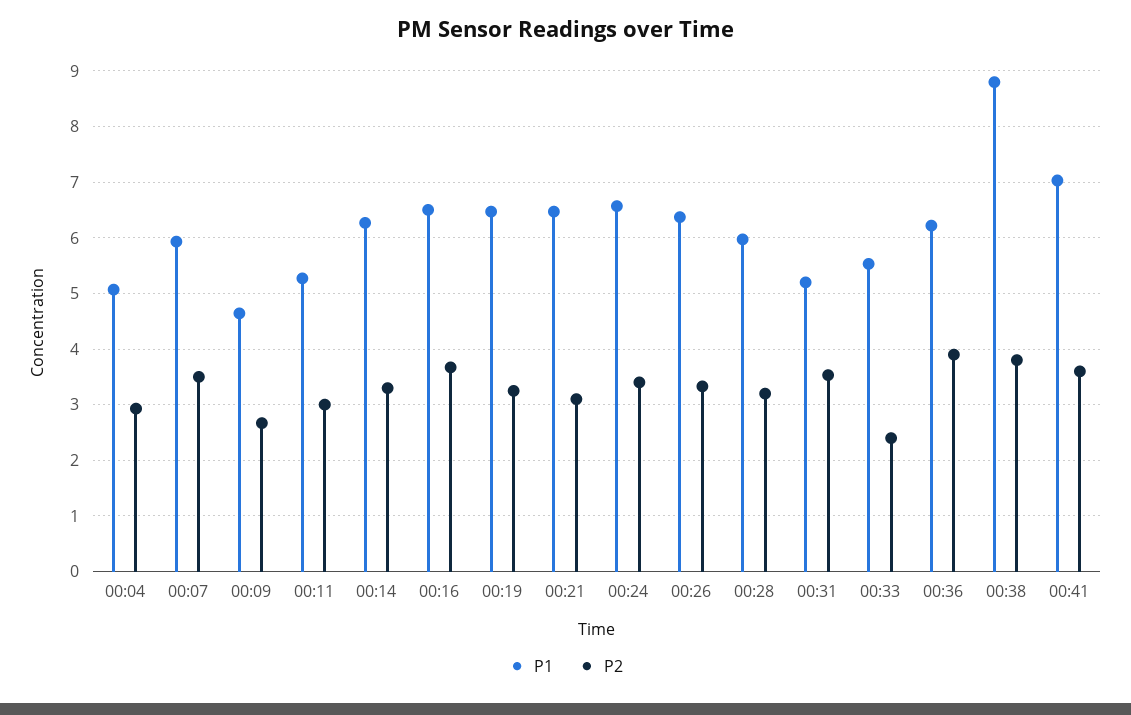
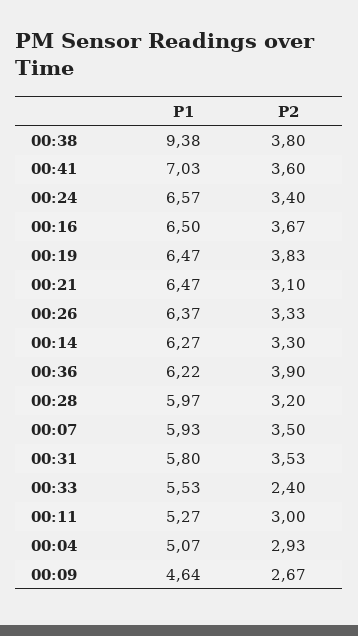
  {
    "P1": {
      "00:04": 5.07,
      "00:07": 5.93,
      "00:09": 4.64,
      "00:11": 5.27,
      "00:14": 6.27,
      "00:16": 6.5,
      "00:19": 6.47,
      "00:21": 6.47,
      "00:24": 6.57,
      "00:26": 6.37,
      "00:28": 5.97,
-     "00:31": 5.2,
+     "00:31": 5.8,
      "00:33": 5.53,
      "00:36": 6.22,
-     "00:38": 8.8,
+     "00:38": 9.38,
      "00:41": 7.03
    },
    "P2": {
      "00:04": 2.93,
      "00:07": 3.5,
      "00:09": 2.67,
      "00:11": 3,
      "00:14": 3.3,
      "00:16": 3.67,
-     "00:19": 3.2,
+     "00:19": 3.83,
      "00:21": 3.1,
      "00:24": 3.4,
      "00:26": 3.33,
      "00:28": 3.2,
      "00:31": 3.53,
      "00:33": 2.4,
      "00:36": 3.9,
      "00:38": 3.8,
      "00:41": 3.6
    }
  }

